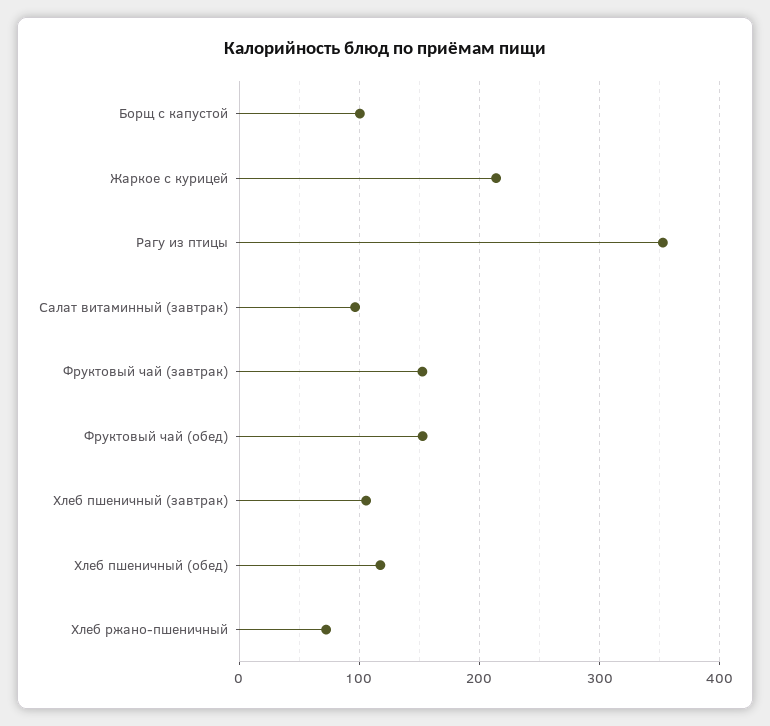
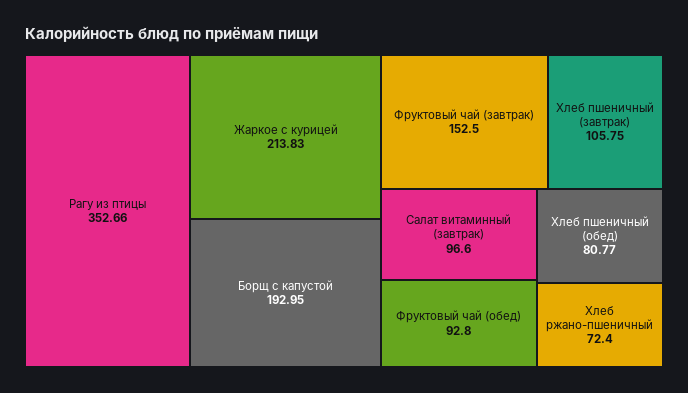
  {
-   "Борщ с капустой": 100,
+   "Борщ с капустой": 192.95,
    "Жаркое с курицей": 213.83,
    "Рагу из птицы": 352.66,
    "Салат витаминный (завтрак)": 96.6,
    "Фруктовый чай (завтрак)": 152.5,
-   "Фруктовый чай (обед)": 150,
+   "Фруктовый чай (обед)": 92.8,
    "Хлеб пшеничный (завтрак)": 105.75,
-   "Хлеб пшеничный (обед)": 120,
+   "Хлеб пшеничный (обед)": 80.77,
    "Хлеб ржано-пшеничный": 72.4
  }

